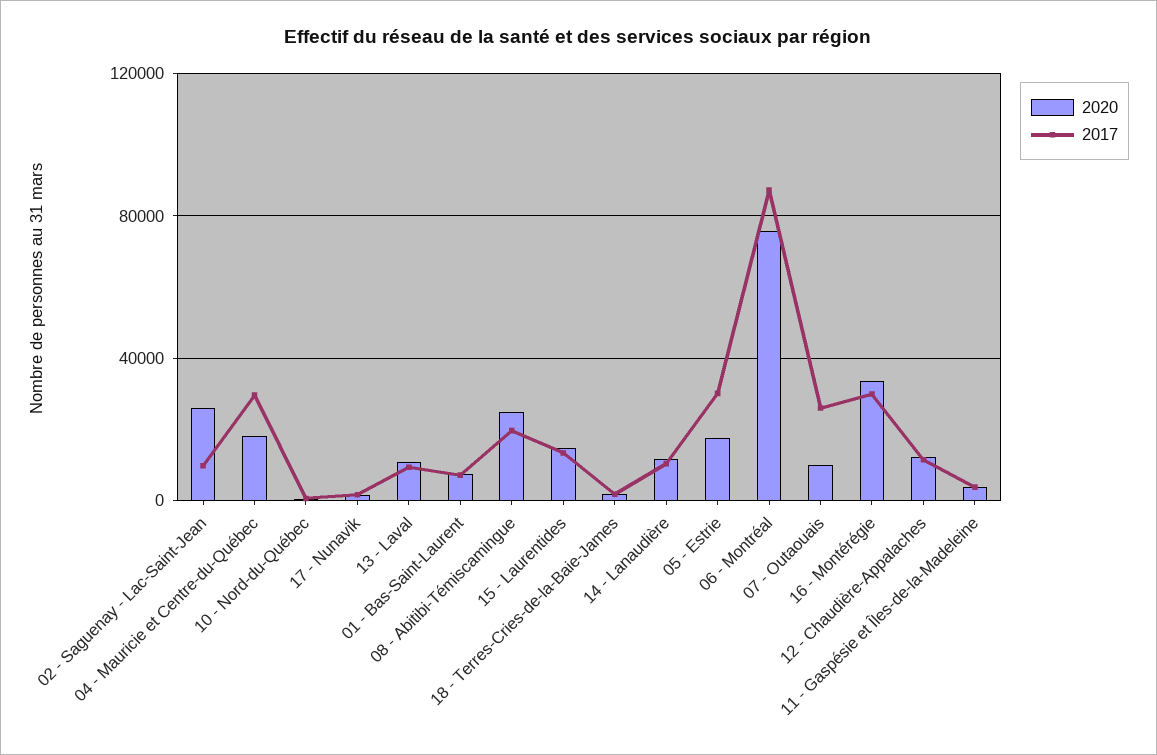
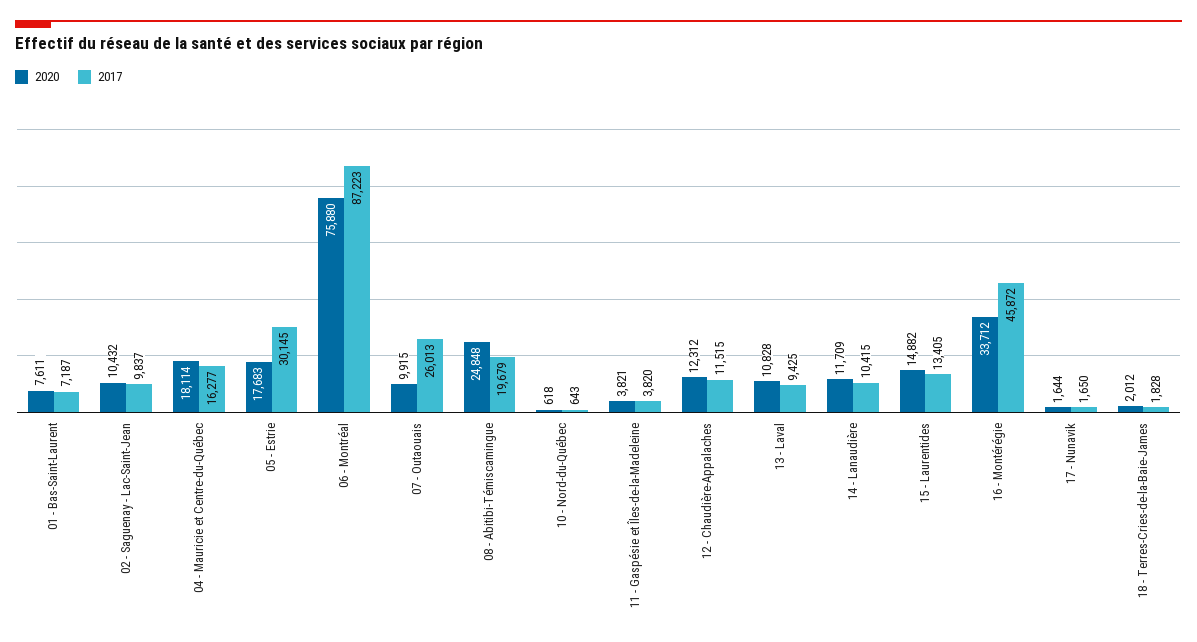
  {
    "2020": {
-     "02 - Saguenay - Lac-Saint-Jean": 25000,
+     "02 - Saguenay - Lac-Saint-Jean": 10432,
      "04 - Mauricie et Centre-du-Québec": 18114,
      "10 - Nord-du-Québec": 618,
      "17 - Nunavik": 1644,
      "13 - Laval": 10828,
      "01 - Bas-Saint-Laurent": 7611,
      "08 - Abitibi-Témiscamingue": 24848,
      "15 - Laurentides": 14882,
      "18 - Terres-Cries-de-la-Baie-James": 2012,
      "14 - Lanaudière": 11709,
      "05 - Estrie": 17683,
      "06 - Montréal": 75880,
      "07 - Outaouais": 9915,
      "16 - Montérégie": 33712,
      "12 - Chaudière-Appalaches": 12312,
      "11 - Gaspésie et Îles-de-la-Madeleine": 3821
    },
    "2017": {
      "02 - Saguenay - Lac-Saint-Jean": 9837,
-     "04 - Mauricie et Centre-du-Québec": 30000,
+     "04 - Mauricie et Centre-du-Québec": 16277,
      "10 - Nord-du-Québec": 643,
      "17 - Nunavik": 1650,
      "13 - Laval": 9425,
      "01 - Bas-Saint-Laurent": 7187,
      "08 - Abitibi-Témiscamingue": 19679,
      "15 - Laurentides": 13405,
      "18 - Terres-Cries-de-la-Baie-James": 1828,
      "14 - Lanaudière": 10415,
      "05 - Estrie": 30145,
      "06 - Montréal": 87223,
      "07 - Outaouais": 26013,
-     "16 - Montérégie": 30000,
+     "16 - Montérégie": 45872,
      "12 - Chaudière-Appalaches": 11515,
      "11 - Gaspésie et Îles-de-la-Madeleine": 3820
    }
  }

